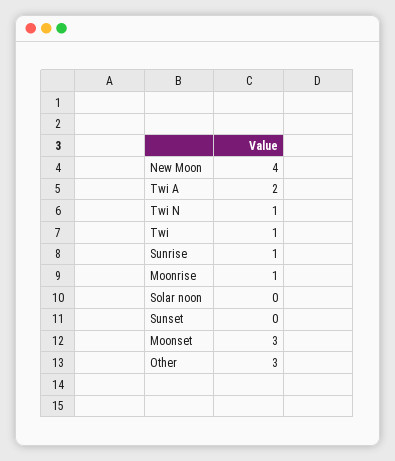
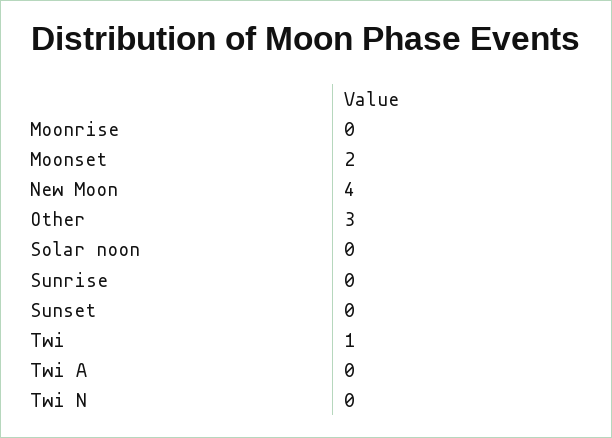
  {
    "New Moon": 4,
-   "Twi A": 2,
+   "Twi A": 0,
-   "Twi N": 1,
+   "Twi N": 0,
    "Twi": 1,
-   "Sunrise": 1,
+   "Sunrise": 0,
-   "Moonrise": 1,
+   "Moonrise": 0,
    "Solar noon": 0,
    "Sunset": 0,
-   "Moonset": 3,
+   "Moonset": 2,
    "Other": 3
  }

